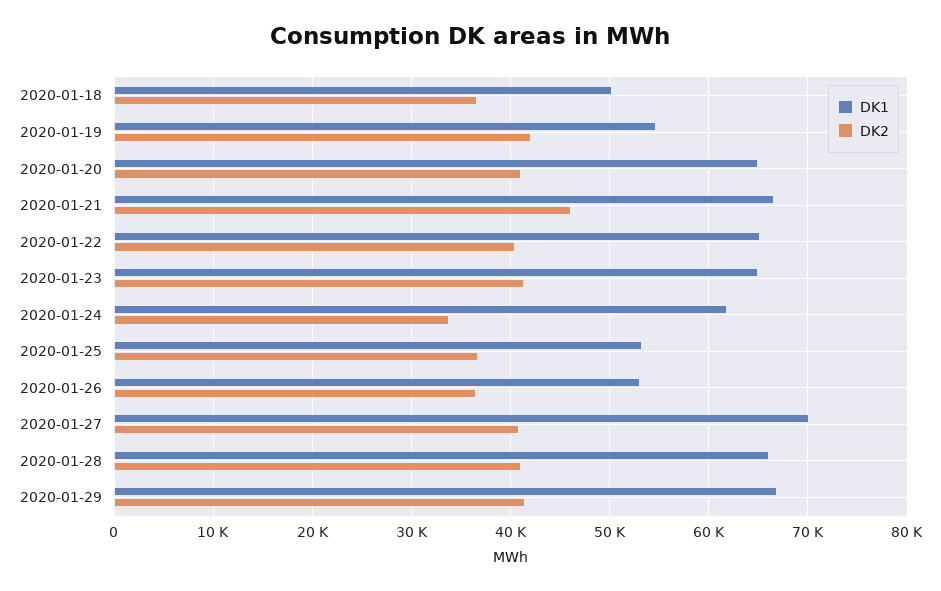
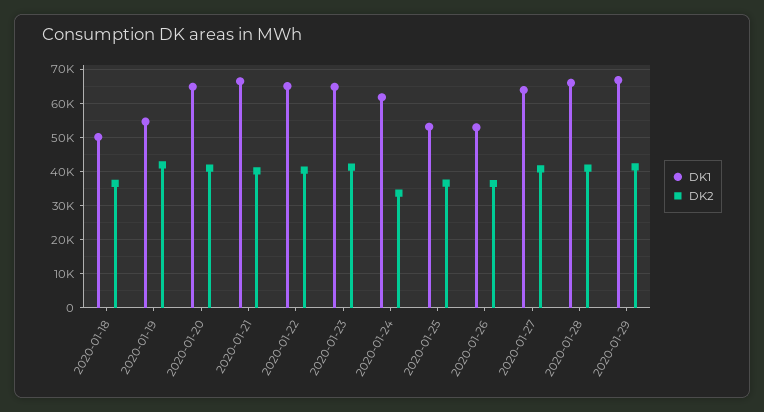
  {
    "DK1": {
      "2020-01-18": 50000,
      "2020-01-19": 55000,
      "2020-01-20": 65000,
      "2020-01-21": 67000,
      "2020-01-22": 65000,
      "2020-01-23": 65000,
      "2020-01-24": 62000,
      "2020-01-25": 53000,
      "2020-01-26": 53000,
-     "2020-01-27": 70000,
+     "2020-01-27": 64000,
      "2020-01-28": 66000,
      "2020-01-29": 67000
    },
    "DK2": {
      "2020-01-18": 37000,
      "2020-01-19": 42000,
      "2020-01-20": 41000,
-     "2020-01-21": 46000,
+     "2020-01-21": 40000,
      "2020-01-22": 40000,
      "2020-01-23": 41000,
      "2020-01-24": 34000,
      "2020-01-25": 37000,
      "2020-01-26": 37000,
      "2020-01-27": 41000,
      "2020-01-28": 41000,
      "2020-01-29": 41000
    }
  }

